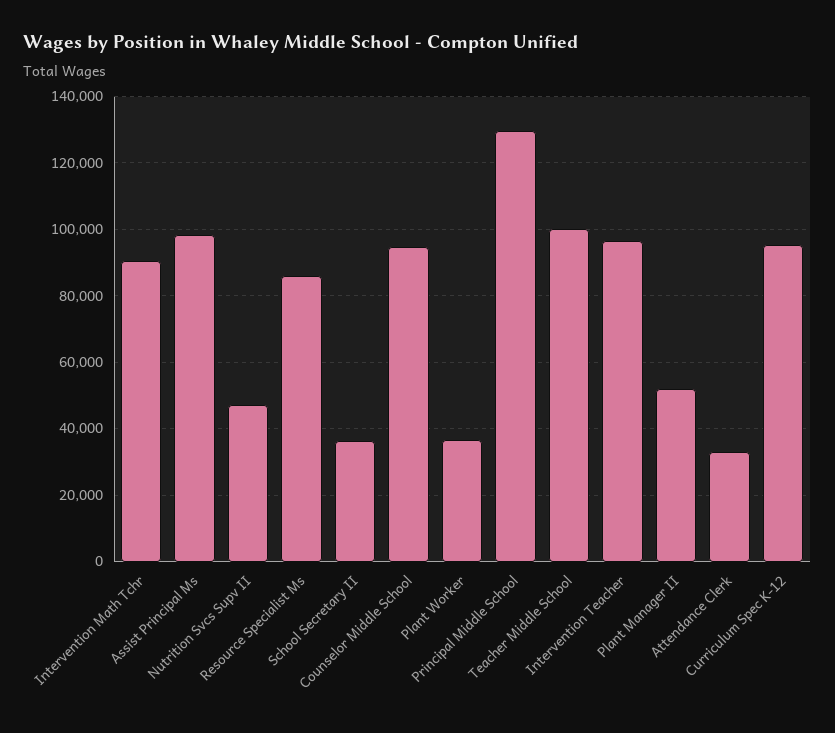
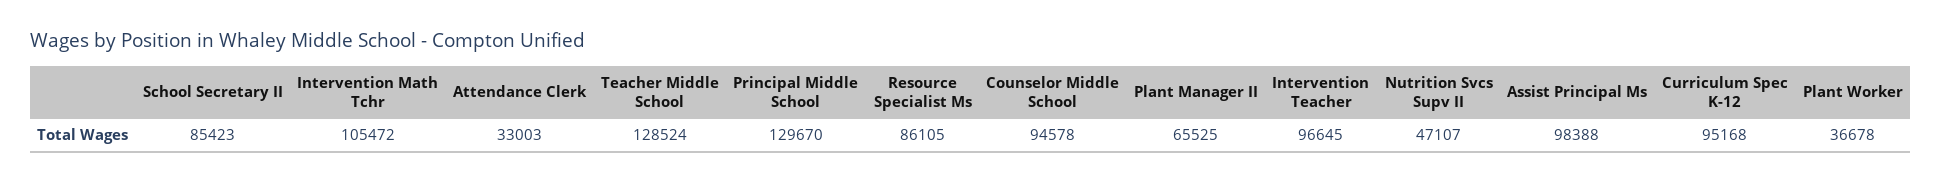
  {
-   "Intervention Math Tchr": 90000,
+   "Intervention Math Tchr": 105472,
    "Assist Principal Ms": 98388,
    "Nutrition Svcs Supv II": 47107,
    "Resource Specialist Ms": 86105,
-   "School Secretary II": 36000,
+   "School Secretary II": 85423,
    "Counselor Middle School": 94578,
    "Plant Worker": 36678,
    "Principal Middle School": 129670,
-   "Teacher Middle School": 100000,
+   "Teacher Middle School": 128524,
    "Intervention Teacher": 96645,
-   "Plant Manager II": 52000,
+   "Plant Manager II": 65525,
    "Attendance Clerk": 33003,
    "Curriculum Spec K-12": 95168
  }

